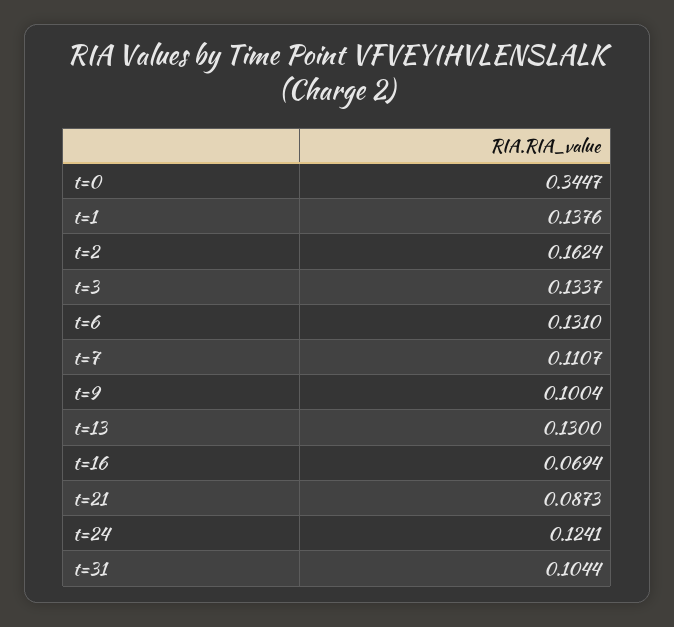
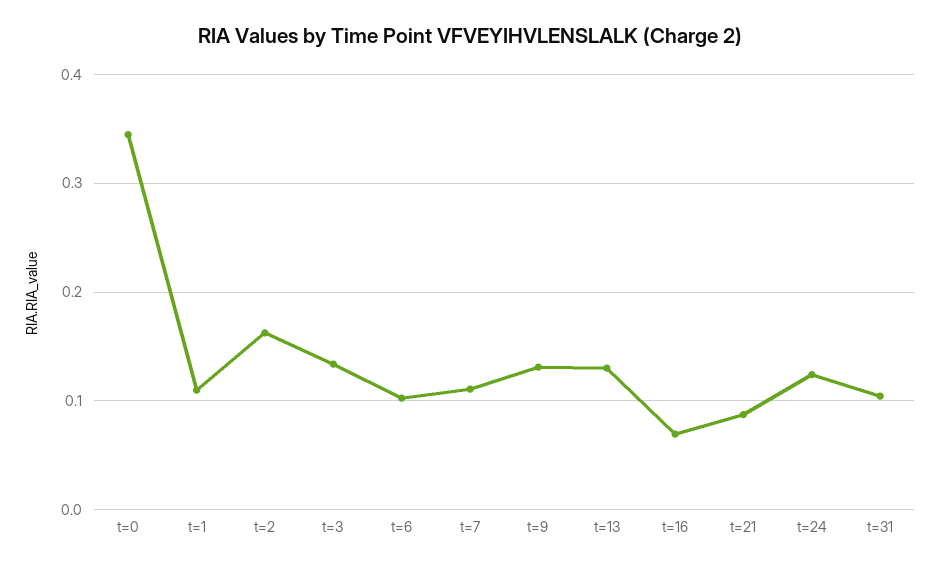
  {
    "t=0": 0.3447,
-   "t=1": 0.1376,
+   "t=1": 0.11,
    "t=2": 0.1624,
    "t=3": 0.1337,
-   "t=6": 0.131,
+   "t=6": 0.1,
    "t=7": 0.1107,
-   "t=9": 0.1004,
+   "t=9": 0.13,
    "t=13": 0.13,
    "t=16": 0.0694,
    "t=21": 0.0873,
    "t=24": 0.1241,
    "t=31": 0.1044
  }

